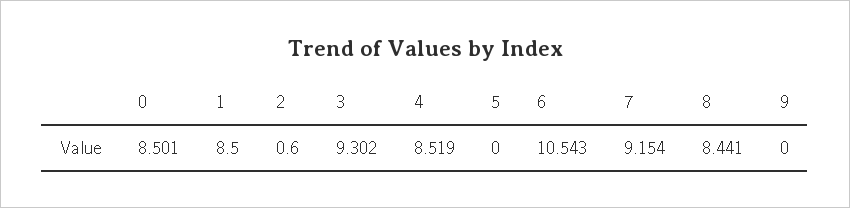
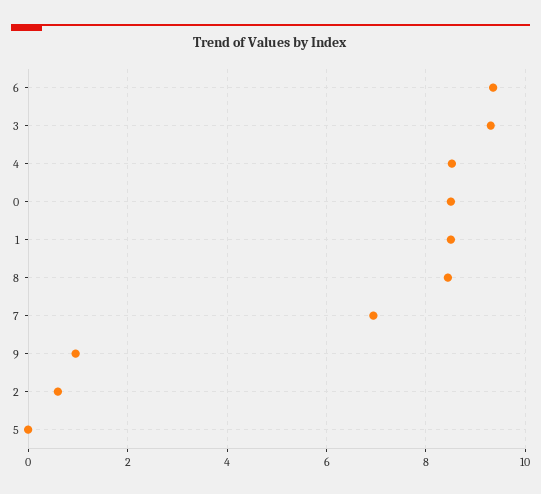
  {
    "0": 8.501,
    "1": 8.5,
    "2": 0.6,
    "3": 9.302,
    "4": 8.519,
    "5": 0,
-   "6": 10.543,
+   "6": 9.4,
-   "7": 9.154,
+   "7": 7,
    "8": 8.441,
-   "9": 0
+   "9": 1
  }

